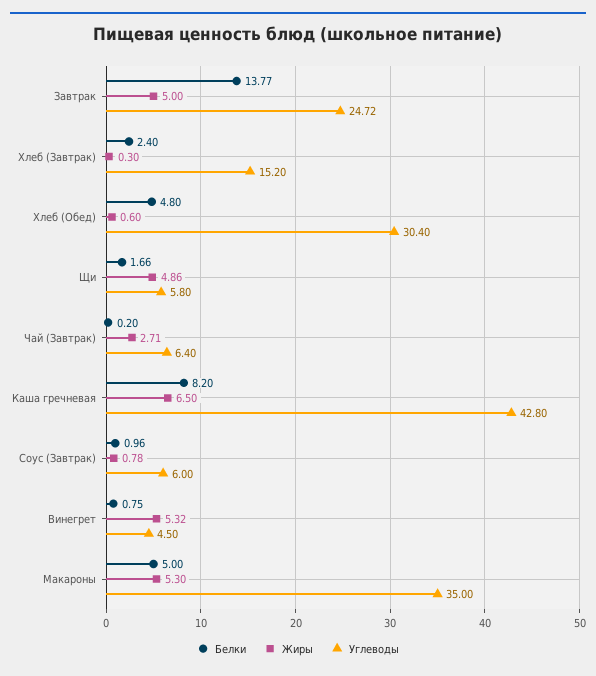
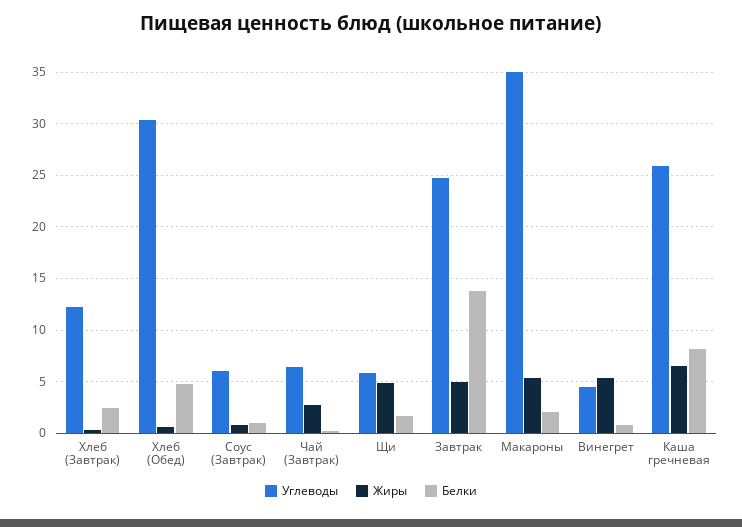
  {
    "Белки": {
      "Завтрак": 13.77,
      "Хлеб (Завтрак)": 2.4,
      "Хлеб (Обед)": 4.8,
      "Щи": 1.66,
      "Чай (Завтрак)": 0.2,
      "Каша гречневая": 8.2,
      "Соус (Завтрак)": 0.96,
      "Винегрет": 0.75,
-     "Макароны": 5
+     "Макароны": 2
    },
    "Жиры": {
      "Завтрак": 5,
      "Хлеб (Завтрак)": 0.3,
      "Хлеб (Обед)": 0.6,
      "Щи": 4.86,
      "Чай (Завтрак)": 2.71,
      "Каша гречневая": 6.5,
      "Соус (Завтрак)": 0.78,
      "Винегрет": 5.32,
      "Макароны": 5.3
    },
    "Углеводы": {
      "Завтрак": 24.72,
-     "Хлеб (Завтрак)": 15.2,
+     "Хлеб (Завтрак)": 12,
      "Хлеб (Обед)": 30.4,
      "Щи": 5.8,
      "Чай (Завтрак)": 6.4,
-     "Каша гречневая": 42.8,
+     "Каша гречневая": 26,
      "Соус (Завтрак)": 6,
      "Винегрет": 4.5,
      "Макароны": 35
    }
  }

